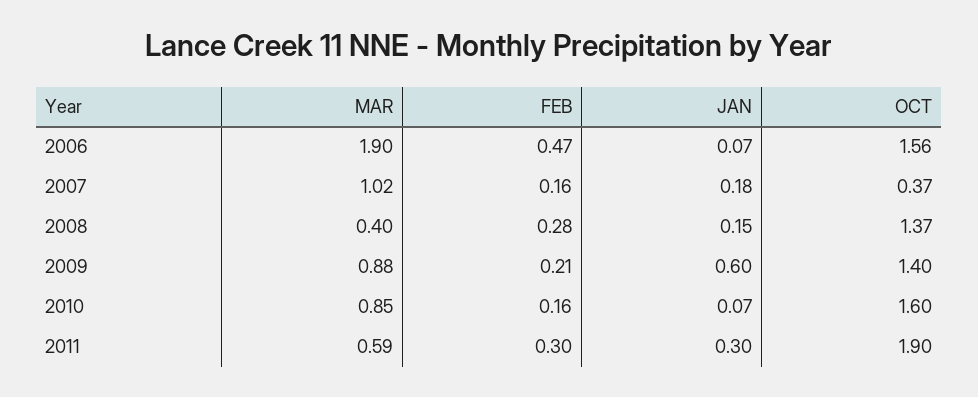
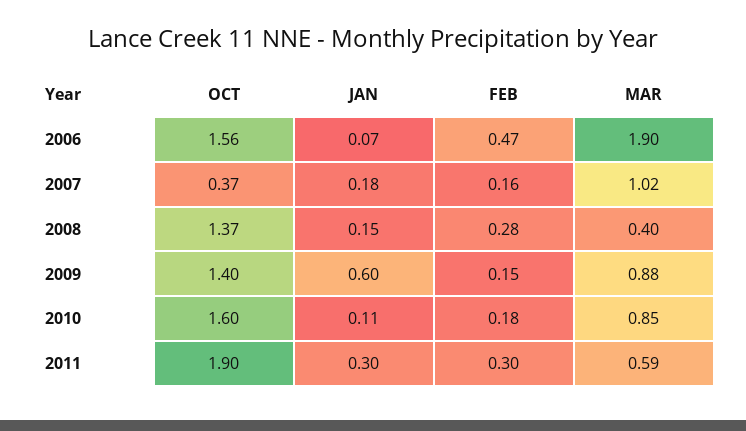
  {
    "MAR": {
      "2006": 1.9,
      "2007": 1.02,
      "2008": 0.4,
      "2009": 0.88,
      "2010": 0.85,
      "2011": 0.59
    },
    "FEB": {
      "2006": 0.47,
      "2007": 0.16,
      "2008": 0.28,
-     "2009": 0.21,
+     "2009": 0.15,
-     "2010": 0.16,
+     "2010": 0.18,
      "2011": 0.3
    },
    "JAN": {
      "2006": 0.07,
      "2007": 0.18,
      "2008": 0.15,
      "2009": 0.6,
-     "2010": 0.07,
+     "2010": 0.11,
      "2011": 0.3
    },
    "OCT": {
      "2006": 1.56,
      "2007": 0.37,
      "2008": 1.37,
      "2009": 1.4,
      "2010": 1.6,
      "2011": 1.9
    }
  }

